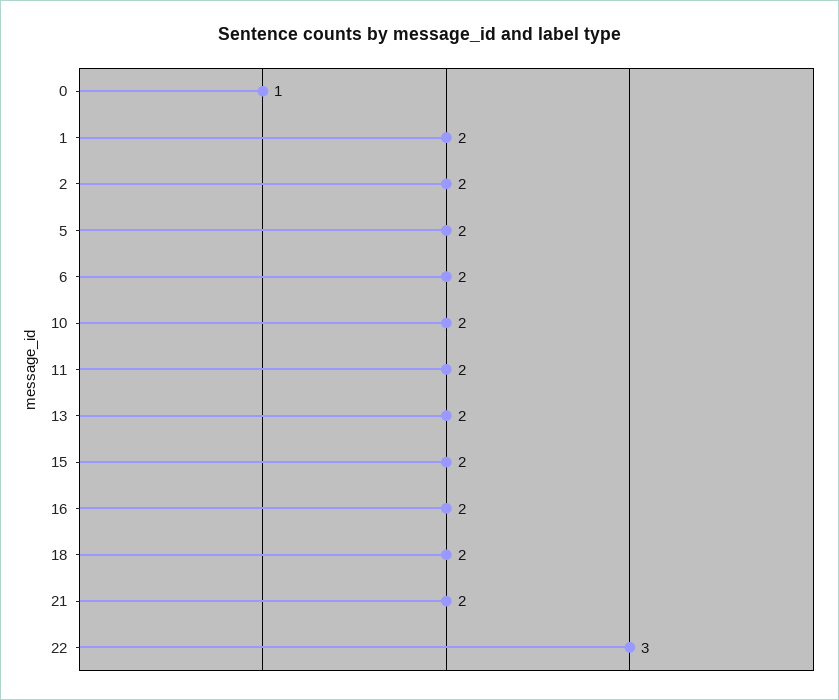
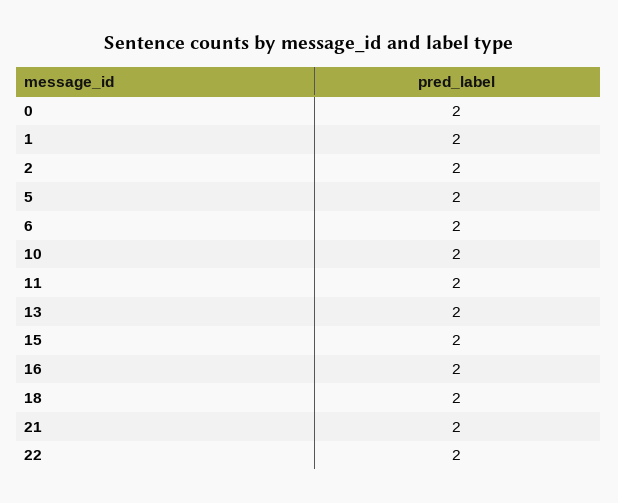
  {
-   "0": 1,
+   "0": 2,
    "1": 2,
    "2": 2,
    "5": 2,
    "6": 2,
    "10": 2,
    "11": 2,
    "13": 2,
    "15": 2,
    "16": 2,
    "18": 2,
    "21": 2,
-   "22": 3
+   "22": 2
  }

